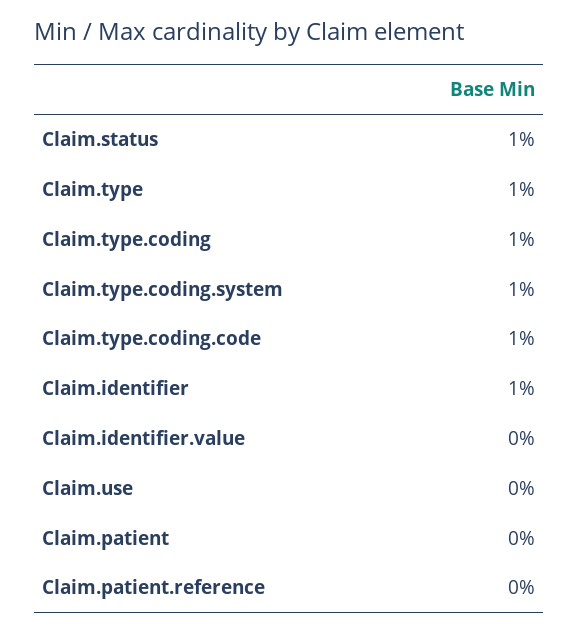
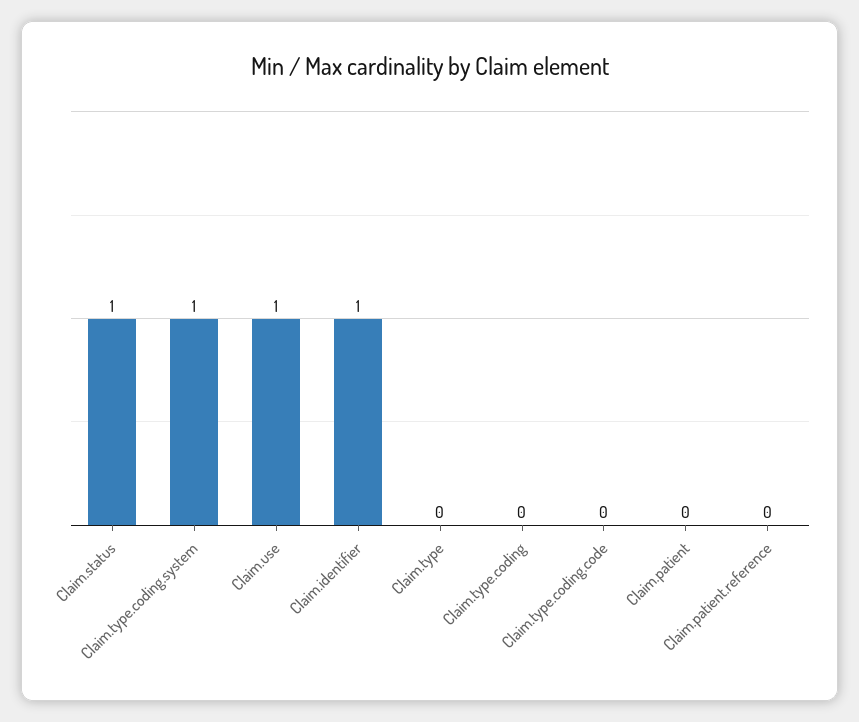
  {
    "Claim.status": 1,
-   "Claim.type": 1,
+   "Claim.type": 0,
-   "Claim.type.coding": 1,
+   "Claim.type.coding": 0,
    "Claim.type.coding.system": 1,
-   "Claim.type.coding.code": 1,
+   "Claim.type.coding.code": 0,
    "Claim.identifier": 1,
-   "Claim.identifier.value": 0,
-   "Claim.use": 0,
+   "Claim.use": 1,
    "Claim.patient": 0,
    "Claim.patient.reference": 0
  }

